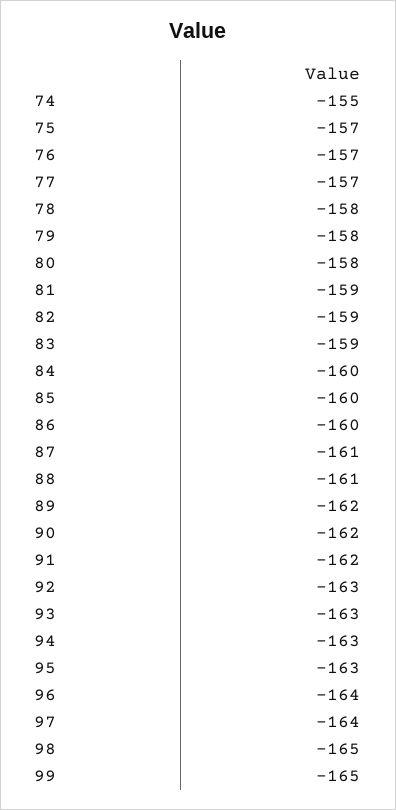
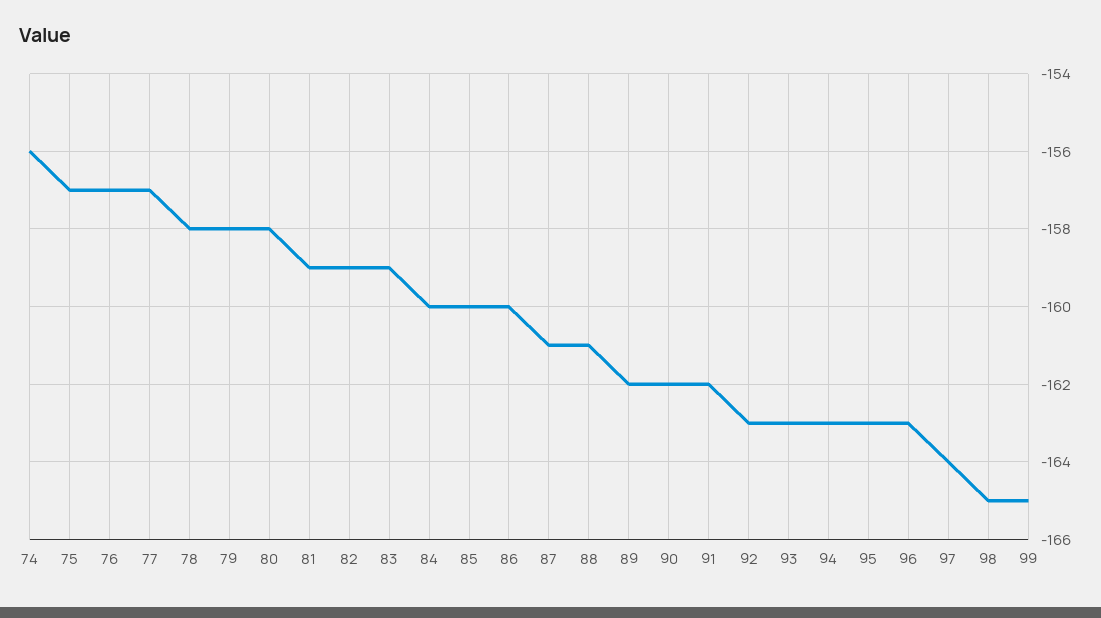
  {
-   "74": -155,
+   "74": -156,
    "75": -157,
    "76": -157,
    "77": -157,
    "78": -158,
    "79": -158,
    "80": -158,
    "81": -159,
    "82": -159,
    "83": -159,
    "84": -160,
    "85": -160,
    "86": -160,
    "87": -161,
    "88": -161,
    "89": -162,
    "90": -162,
    "91": -162,
    "92": -163,
    "93": -163,
    "94": -163,
    "95": -163,
-   "96": -164,
+   "96": -163,
    "97": -164,
    "98": -165,
    "99": -165
  }

